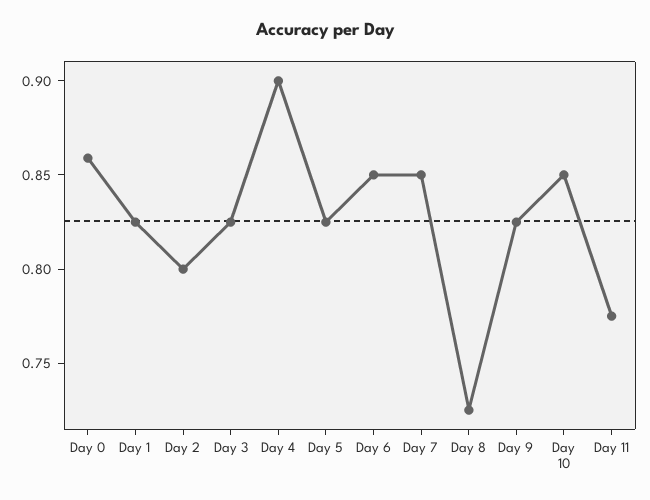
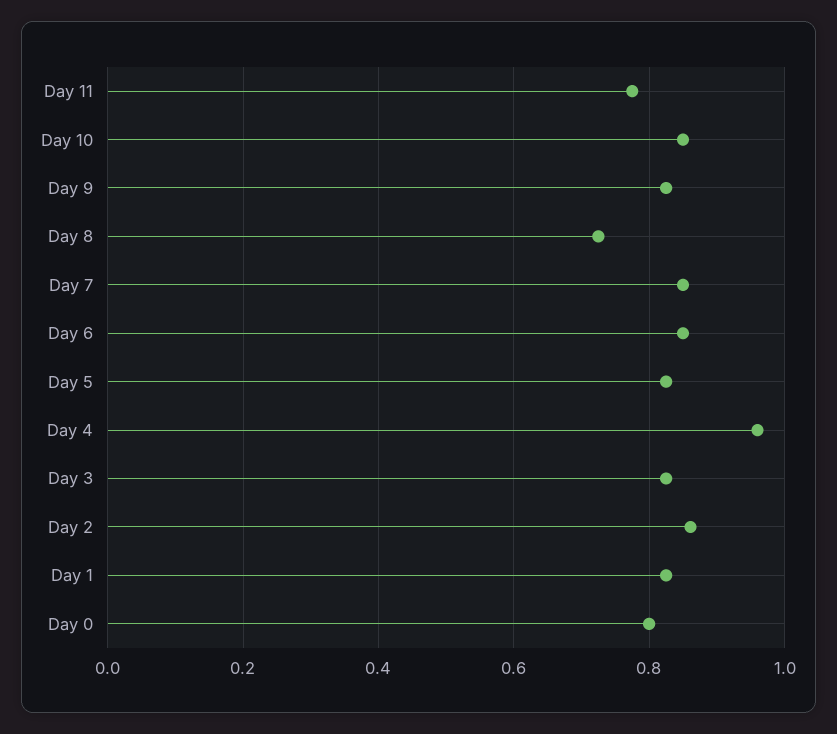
  {
-   "Day 0": 0.86,
+   "Day 0": 0.8,
    "Day 1": 0.83,
-   "Day 2": 0.8,
+   "Day 2": 0.86,
    "Day 3": 0.83,
-   "Day 4": 0.9,
+   "Day 4": 0.96,
    "Day 5": 0.83,
    "Day 6": 0.85,
    "Day 7": 0.85,
    "Day 8": 0.73,
    "Day 9": 0.83,
    "Day 10": 0.85,
    "Day 11": 0.78
  }

